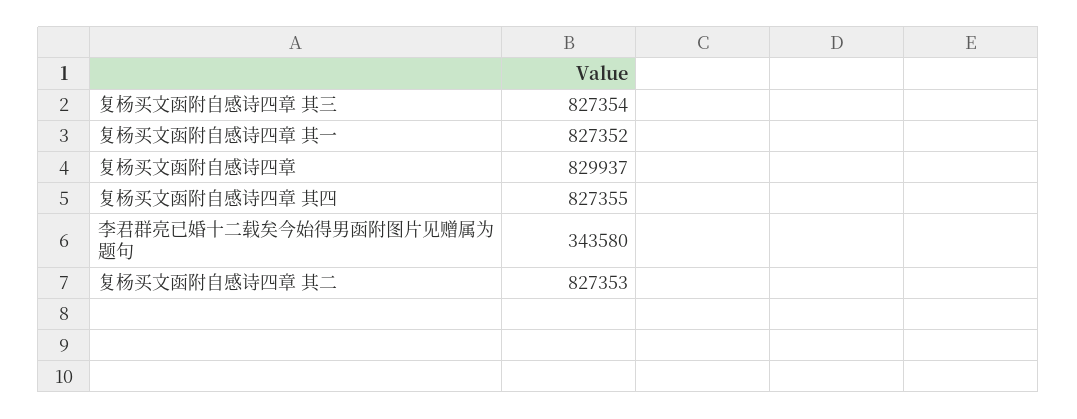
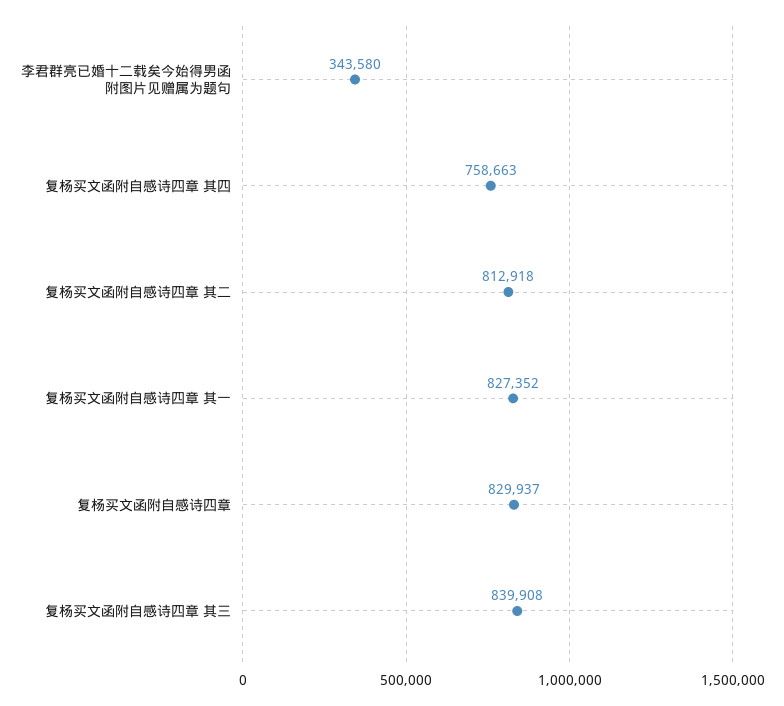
  {
-   "复杨买文函附自感诗四章 其三": 827354,
+   "复杨买文函附自感诗四章 其三": 839908,
    "复杨买文函附自感诗四章 其一": 827352,
    "复杨买文函附自感诗四章": 829937,
-   "复杨买文函附自感诗四章 其四": 827355,
+   "复杨买文函附自感诗四章 其四": 758663,
    "李君群亮已婚十二载矣今始得男函附图片见赠属为题句": 343580,
-   "复杨买文函附自感诗四章 其二": 827353
+   "复杨买文函附自感诗四章 其二": 812918
  }

